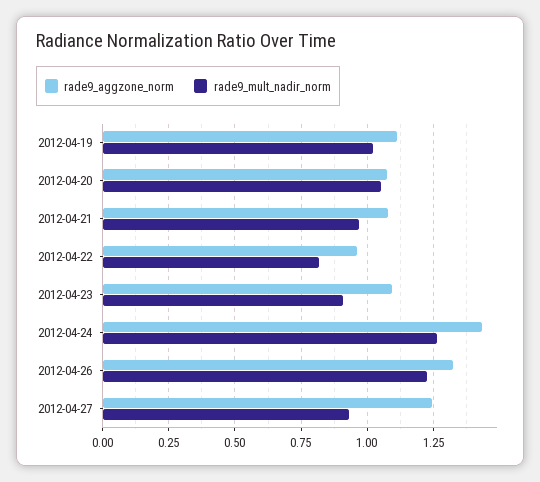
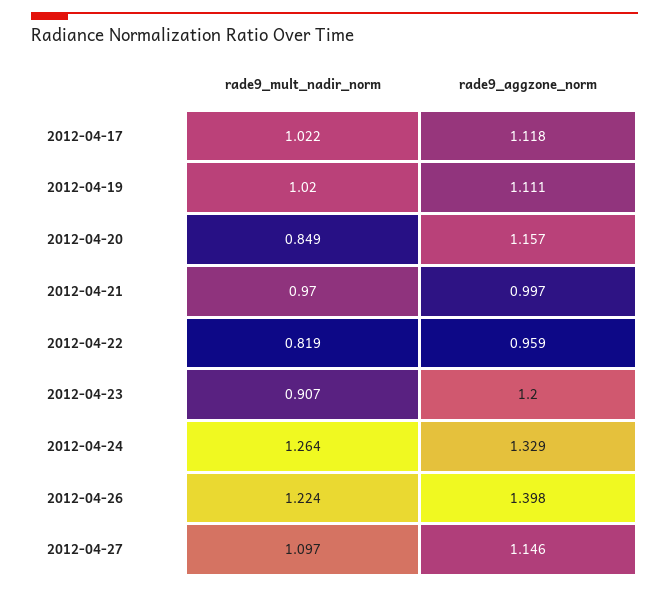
  {
    "rade9_aggzone_norm": {
      "2012-04-19": 1.111,
-     "2012-04-20": 1.075,
+     "2012-04-20": 1.157,
-     "2012-04-21": 1.075,
+     "2012-04-21": 0.997,
      "2012-04-22": 0.959,
-     "2012-04-23": 1.1,
+     "2012-04-23": 1.2,
-     "2012-04-24": 1.425,
+     "2012-04-24": 1.329,
-     "2012-04-26": 1.325,
+     "2012-04-26": 1.398,
-     "2012-04-27": 1.25
+     "2012-04-27": 1.146,
+     "2012-04-17": 1.118
    },
    "rade9_mult_nadir_norm": {
      "2012-04-19": 1.02,
-     "2012-04-20": 1.05,
+     "2012-04-20": 0.849,
      "2012-04-21": 0.97,
      "2012-04-22": 0.819,
      "2012-04-23": 0.907,
      "2012-04-24": 1.264,
      "2012-04-26": 1.224,
-     "2012-04-27": 0.925
+     "2012-04-27": 1.097,
+     "2012-04-17": 1.022
    }
  }

